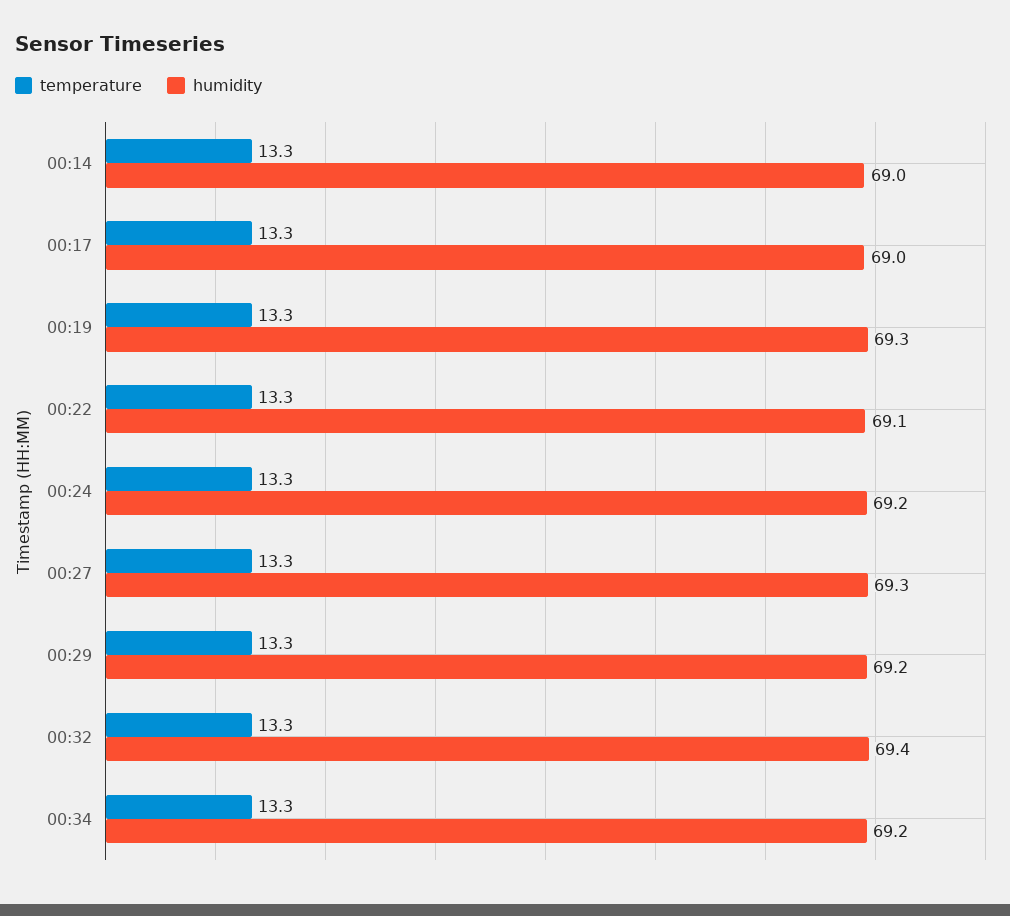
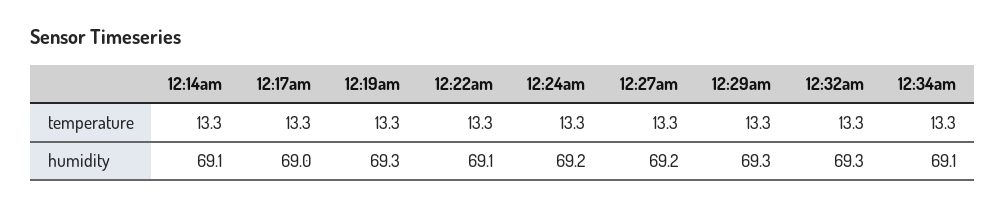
  {
    "temperature": {
      "00:14": 13.3,
      "00:17": 13.3,
      "00:19": 13.3,
      "00:22": 13.3,
      "00:24": 13.3,
      "00:27": 13.3,
      "00:29": 13.3,
      "00:32": 13.3,
      "00:34": 13.3
    },
    "humidity": {
-     "00:14": 69,
+     "00:14": 69.1,
      "00:17": 69,
      "00:19": 69.3,
      "00:22": 69.1,
      "00:24": 69.2,
-     "00:27": 69.3,
+     "00:27": 69.2,
-     "00:29": 69.2,
+     "00:29": 69.3,
-     "00:32": 69.4,
+     "00:32": 69.3,
-     "00:34": 69.2
+     "00:34": 69.1
    }
  }

